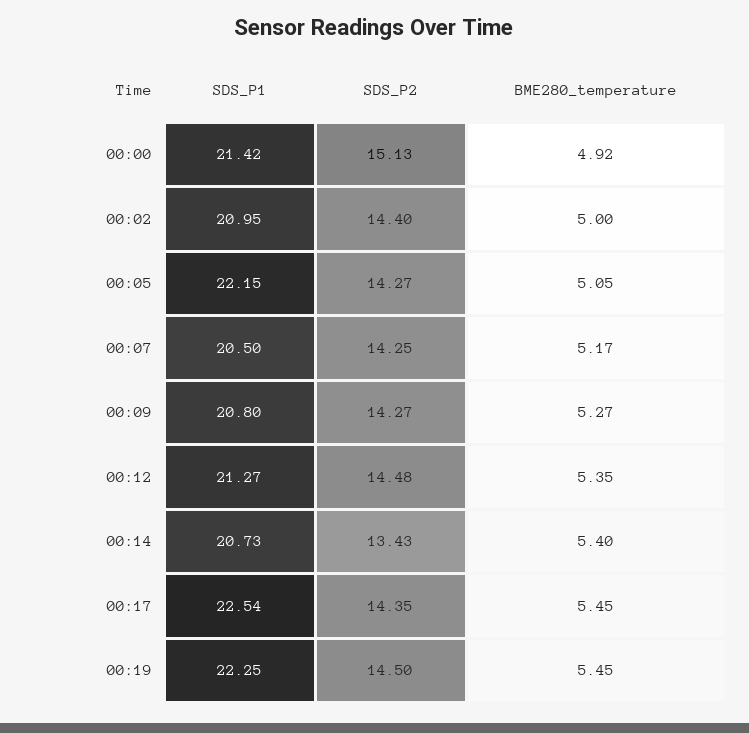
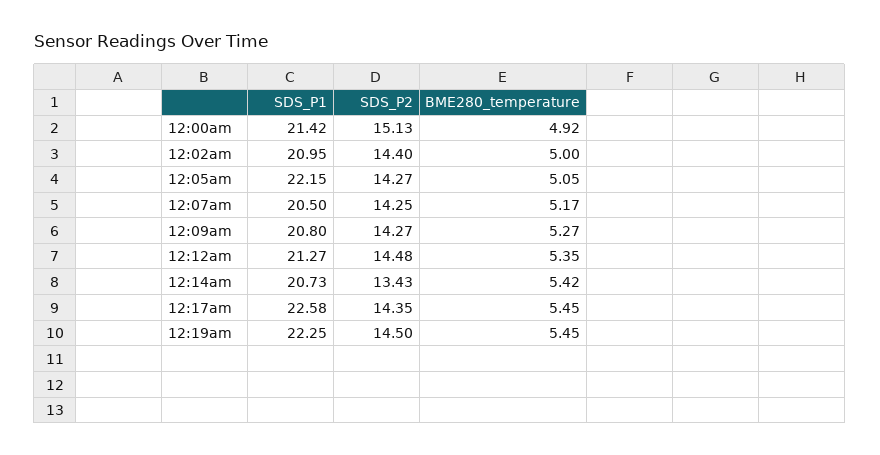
  {
    "SDS_P1": {
      "00:00": 21.42,
      "00:02": 20.95,
      "00:05": 22.15,
      "00:07": 20.5,
      "00:09": 20.8,
      "00:12": 21.27,
      "00:14": 20.73,
-     "00:17": 22.54,
+     "00:17": 22.58,
      "00:19": 22.25
    },
    "SDS_P2": {
      "00:00": 15.13,
      "00:02": 14.4,
      "00:05": 14.27,
      "00:07": 14.25,
      "00:09": 14.27,
      "00:12": 14.48,
      "00:14": 13.43,
      "00:17": 14.35,
      "00:19": 14.5
    },
    "BME280_temperature": {
      "00:00": 4.92,
      "00:02": 5,
      "00:05": 5.05,
      "00:07": 5.17,
      "00:09": 5.27,
      "00:12": 5.35,
-     "00:14": 5.4,
+     "00:14": 5.42,
      "00:17": 5.45,
      "00:19": 5.45
    }
  }

